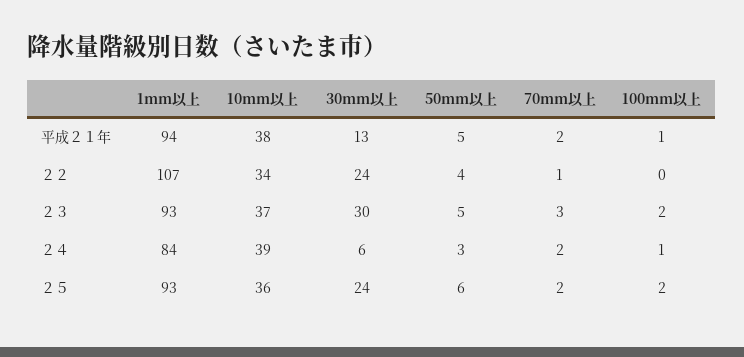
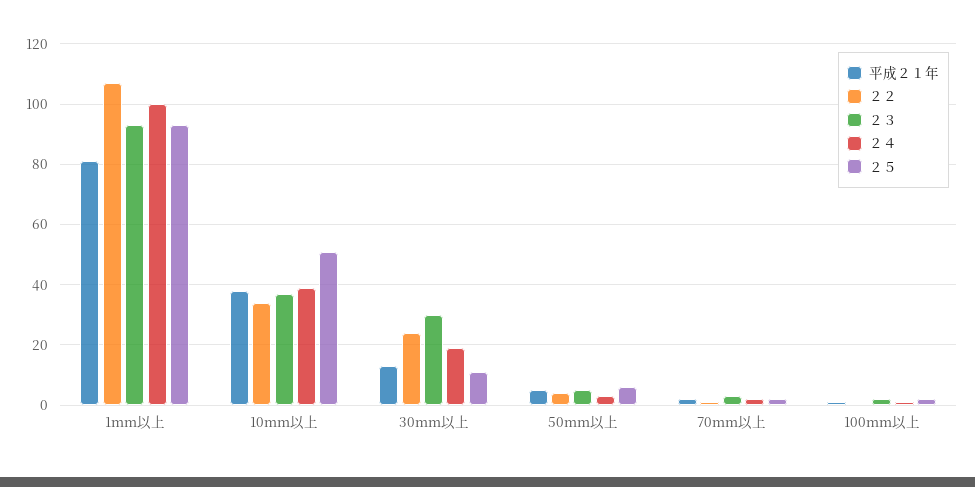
  {
    "平成２１年": {
-     "1mm以上": 94,
+     "1mm以上": 80,
      "10mm以上": 38,
      "30mm以上": 13,
      "50mm以上": 5,
      "70mm以上": 2,
      "100mm以上": 1
    },
    "２２": {
      "1mm以上": 107,
      "10mm以上": 34,
      "30mm以上": 24,
      "50mm以上": 4,
      "70mm以上": 1,
      "100mm以上": 0
    },
    "２３": {
      "1mm以上": 93,
      "10mm以上": 37,
      "30mm以上": 30,
      "50mm以上": 5,
      "70mm以上": 3,
      "100mm以上": 2
    },
    "２４": {
-     "1mm以上": 84,
+     "1mm以上": 100,
      "10mm以上": 39,
-     "30mm以上": 6,
+     "30mm以上": 20,
      "50mm以上": 3,
      "70mm以上": 2,
      "100mm以上": 1
    },
    "２５": {
      "1mm以上": 93,
-     "10mm以上": 36,
+     "10mm以上": 50,
-     "30mm以上": 24,
+     "30mm以上": 10,
      "50mm以上": 6,
      "70mm以上": 2,
      "100mm以上": 2
    }
  }

